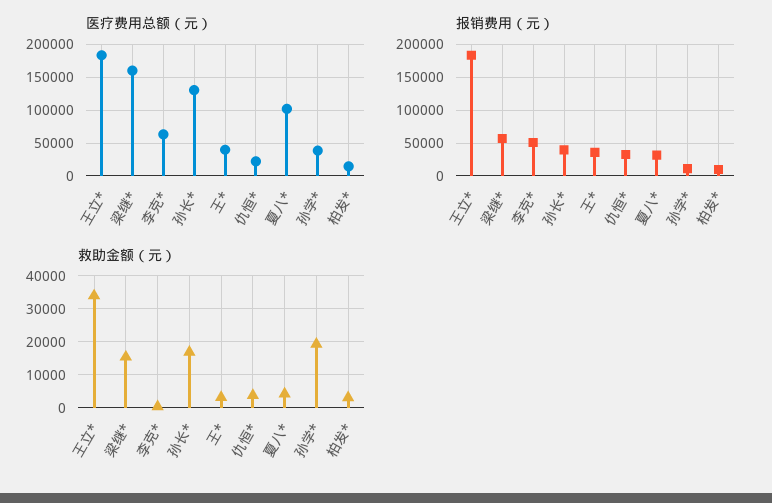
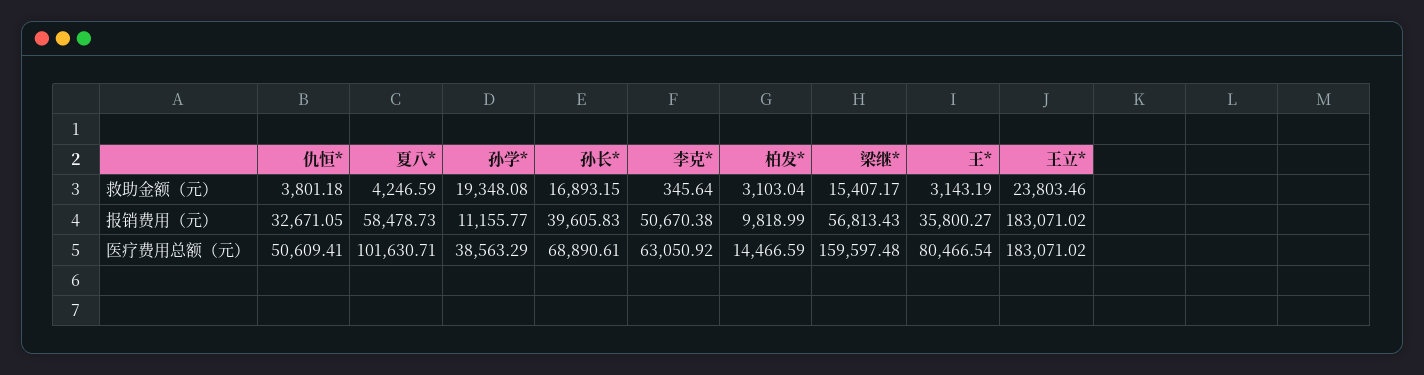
  {
    "医疗费用总额（元）": {
      "王立*": 183071.02,
      "梁继*": 159597.48,
      "李克*": 63050.92,
-     "孙长*": 130000,
+     "孙长*": 68890.61,
-     "王*": 40000,
+     "王*": 80466.54,
-     "仇恒*": 20000,
+     "仇恒*": 50609.41,
      "夏八*": 101630.71,
      "孙学*": 38563.29,
      "柏发*": 14466.59
    },
    "报销费用（元）": {
      "王立*": 183071.02,
      "梁继*": 56813.43,
      "李克*": 50670.38,
      "孙长*": 39605.83,
      "王*": 35800.27,
      "仇恒*": 32671.05,
-     "夏八*": 30000,
+     "夏八*": 58478.73,
      "孙学*": 11155.77,
      "柏发*": 9818.99
    },
    "救助金额（元）": {
-     "王立*": 34000,
+     "王立*": 23803.46,
      "梁继*": 15407.17,
      "李克*": 345.64,
      "孙长*": 16893.15,
      "王*": 3143.19,
      "仇恒*": 3801.18,
      "夏八*": 4246.59,
      "孙学*": 19348.08,
      "柏发*": 3103.04
    }
  }

